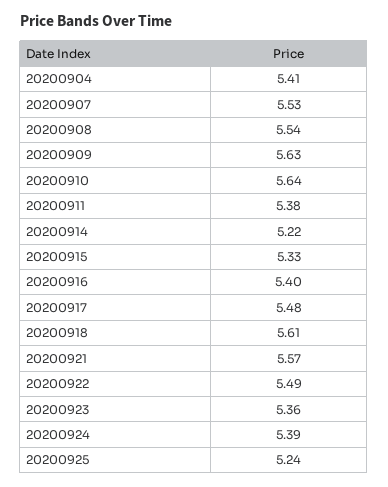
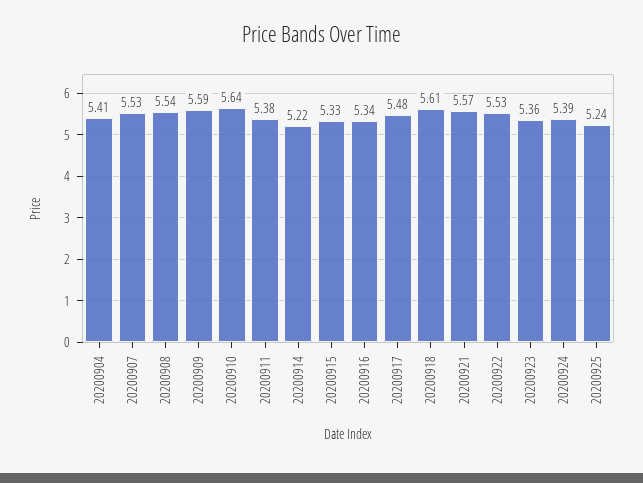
  {
    "20200904": 5.41,
    "20200907": 5.53,
    "20200908": 5.54,
-   "20200909": 5.63,
+   "20200909": 5.59,
    "20200910": 5.64,
    "20200911": 5.38,
    "20200914": 5.22,
    "20200915": 5.33,
-   "20200916": 5.4,
+   "20200916": 5.34,
    "20200917": 5.48,
    "20200918": 5.61,
    "20200921": 5.57,
-   "20200922": 5.49,
+   "20200922": 5.53,
    "20200923": 5.36,
    "20200924": 5.39,
    "20200925": 5.24
  }

